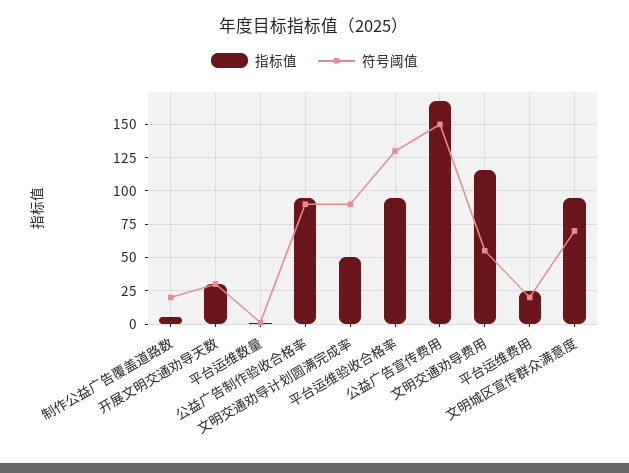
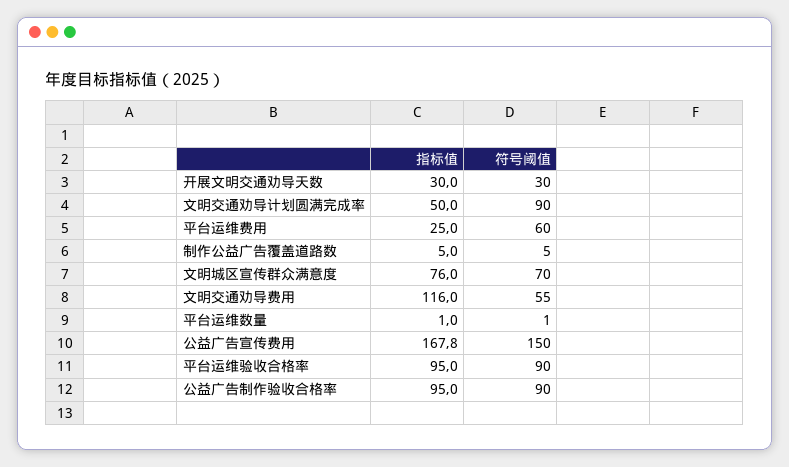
  {
    "指标值": {
      "制作公益广告覆盖道路数": 5,
      "开展文明交通劝导天数": 30,
      "平台运维数量": 1,
      "公益广告制作验收合格率": 95,
      "文明交通劝导计划圆满完成率": 50,
      "平台运维验收合格率": 95,
      "公益广告宣传费用": 167.8,
      "文明交通劝导费用": 116,
      "平台运维费用": 25,
-     "文明城区宣传群众满意度": 95
+     "文明城区宣传群众满意度": 76
    },
    "符号阈值": {
-     "制作公益广告覆盖道路数": 20,
+     "制作公益广告覆盖道路数": 5,
      "开展文明交通劝导天数": 30,
      "平台运维数量": 1,
      "公益广告制作验收合格率": 90,
      "文明交通劝导计划圆满完成率": 90,
-     "平台运维验收合格率": 130,
+     "平台运维验收合格率": 90,
      "公益广告宣传费用": 150,
      "文明交通劝导费用": 55,
-     "平台运维费用": 20,
+     "平台运维费用": 60,
      "文明城区宣传群众满意度": 70
    }
  }

